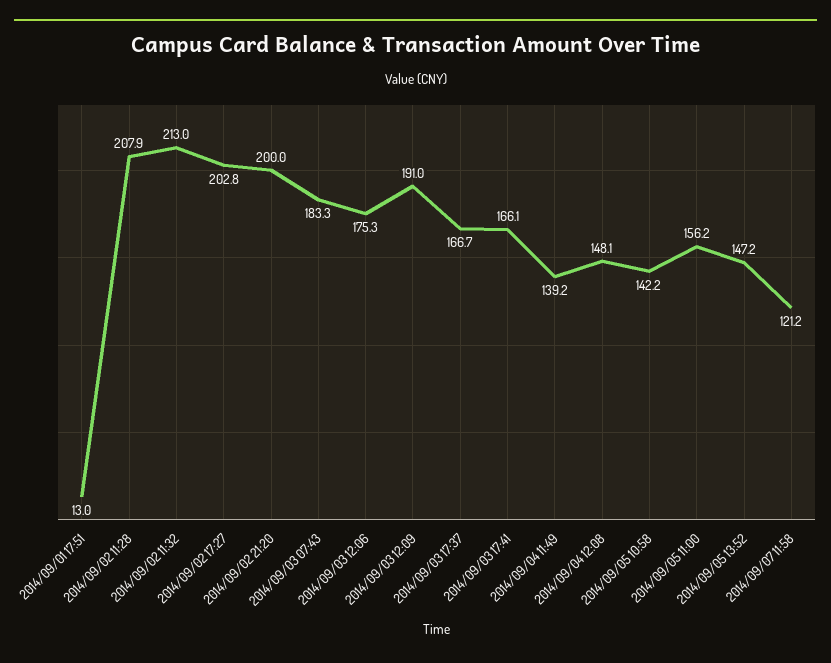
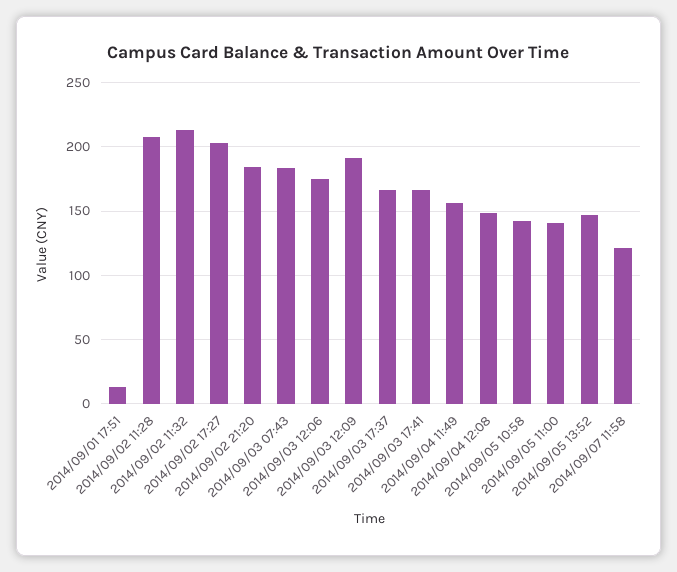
  {
    "2014/09/01 17:51": 13,
    "2014/09/02 11:28": 207.9,
    "2014/09/02 11:32": 213,
    "2014/09/02 17:27": 202.8,
-   "2014/09/02 21:20": 200,
+   "2014/09/02 21:20": 185,
    "2014/09/03 07:43": 183.3,
    "2014/09/03 12:06": 175.3,
    "2014/09/03 12:09": 191,
    "2014/09/03 17:37": 166.7,
    "2014/09/03 17:41": 166.1,
-   "2014/09/04 11:49": 139.2,
+   "2014/09/04 11:49": 155,
    "2014/09/04 12:08": 148.1,
    "2014/09/05 10:58": 142.2,
-   "2014/09/05 11:00": 156.2,
+   "2014/09/05 11:00": 140,
    "2014/09/05 13:52": 147.2,
    "2014/09/07 11:58": 121.2
  }

